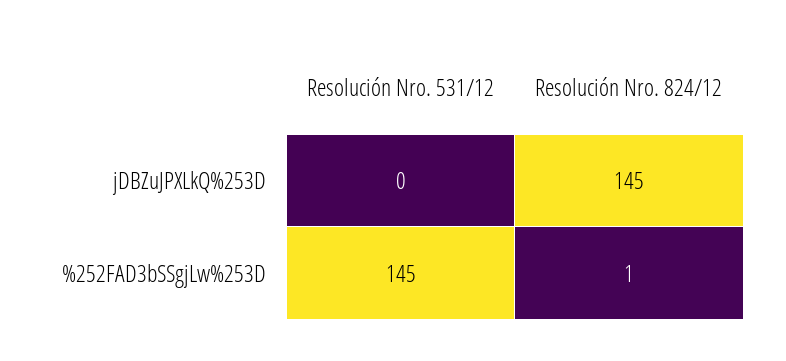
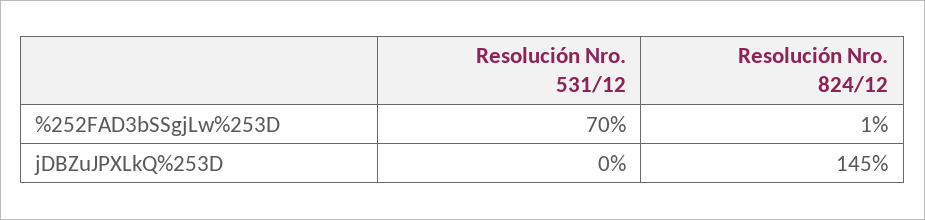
  {
    "Resolución Nro. 531/12": {
      "jDBZuJPXLkQ%253D": 0,
-     "%252FAD3bSSgjLw%253D": 145
+     "%252FAD3bSSgjLw%253D": 70
    },
    "Resolución Nro. 824/12": {
      "jDBZuJPXLkQ%253D": 145,
      "%252FAD3bSSgjLw%253D": 1
    }
  }

